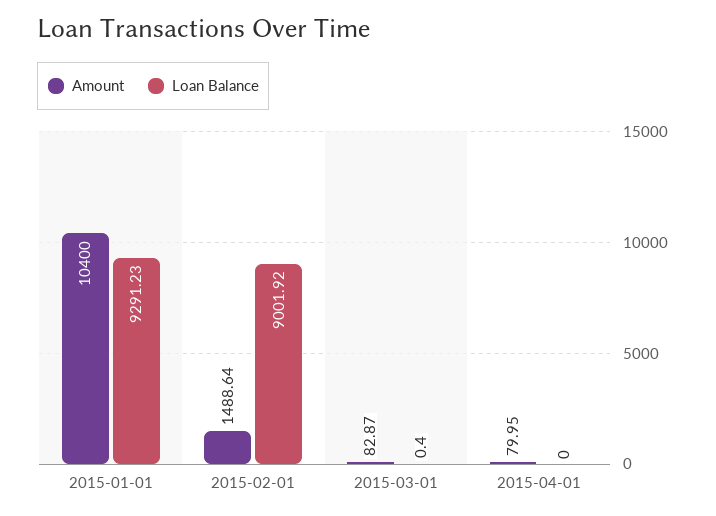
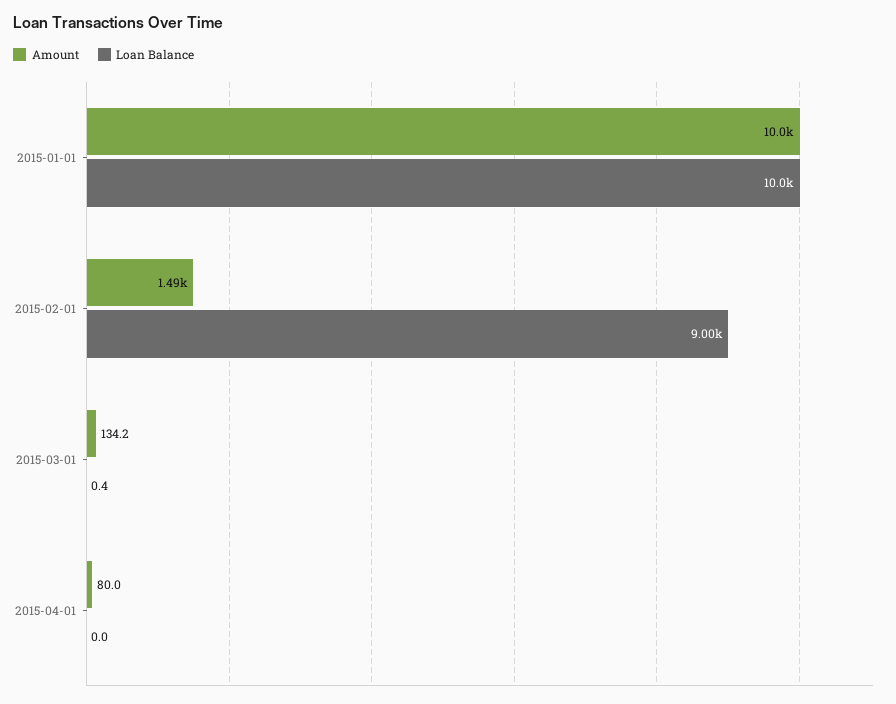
  {
    "Amount": {
-     "2015-01-01": 10400,
+     "2015-01-01": 10000,
      "2015-02-01": 1488.64,
-     "2015-03-01": 82.87,
+     "2015-03-01": 134.2,
      "2015-04-01": 79.95
    },
    "Loan Balance": {
-     "2015-01-01": 9291.23,
+     "2015-01-01": 10000,
      "2015-02-01": 9001.92,
      "2015-03-01": 0.4,
      "2015-04-01": 0
    }
  }

